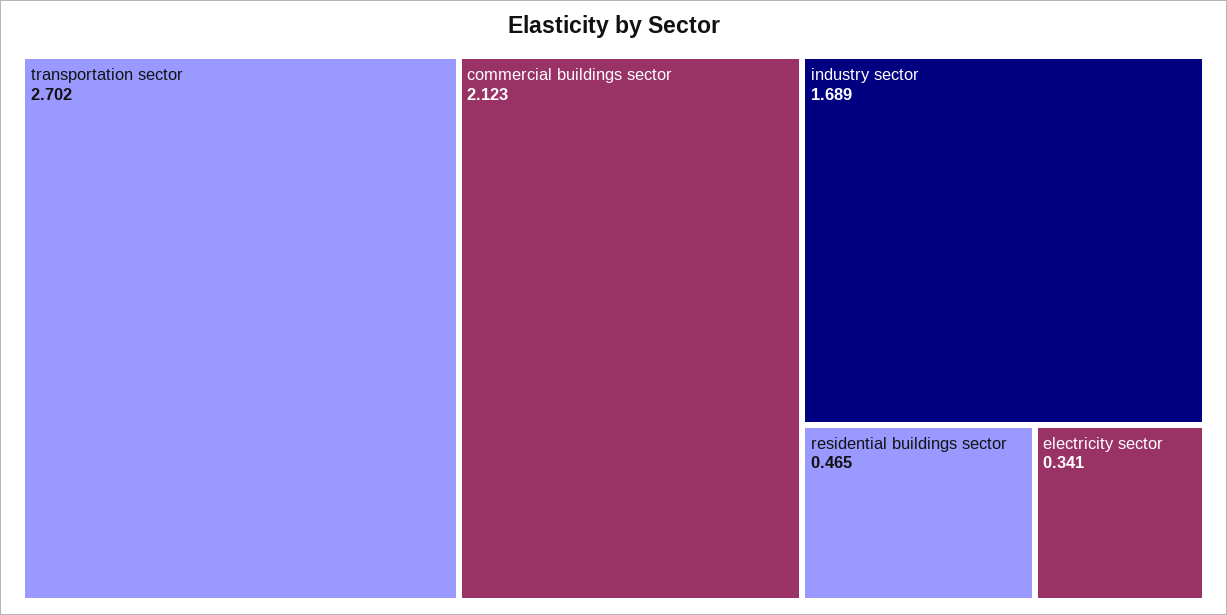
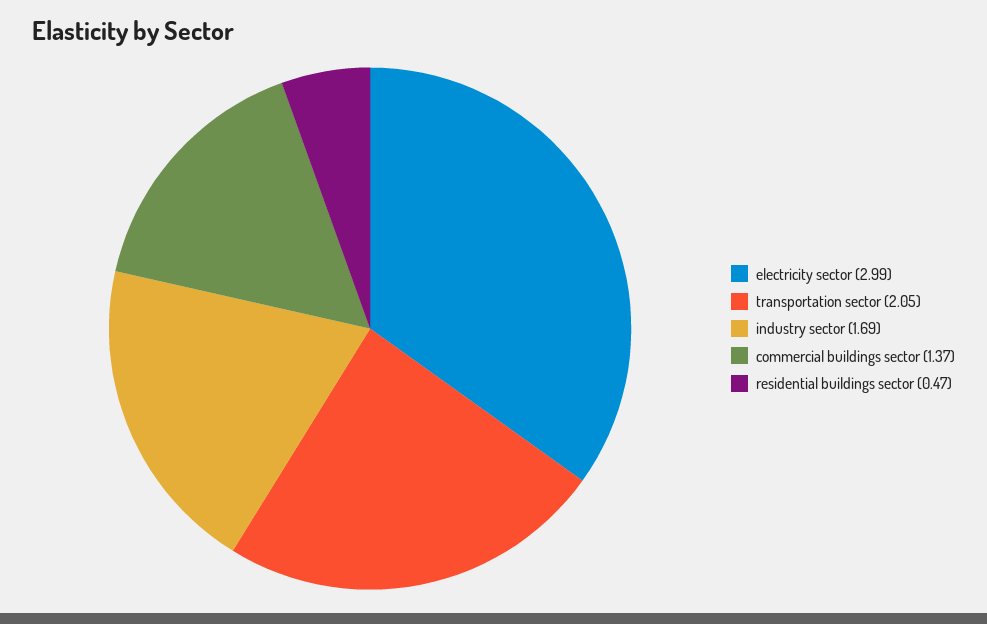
  {
-   "transportation sector": 2.702,
+   "transportation sector": 2.05,
-   "commercial buildings sector": 2.123,
+   "commercial buildings sector": 1.37,
    "industry sector": 1.689,
    "residential buildings sector": 0.465,
-   "electricity sector": 0.341
+   "electricity sector": 2.99
  }

